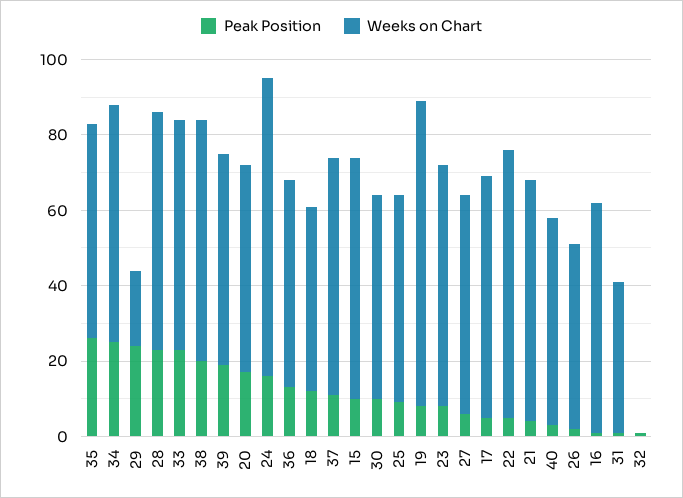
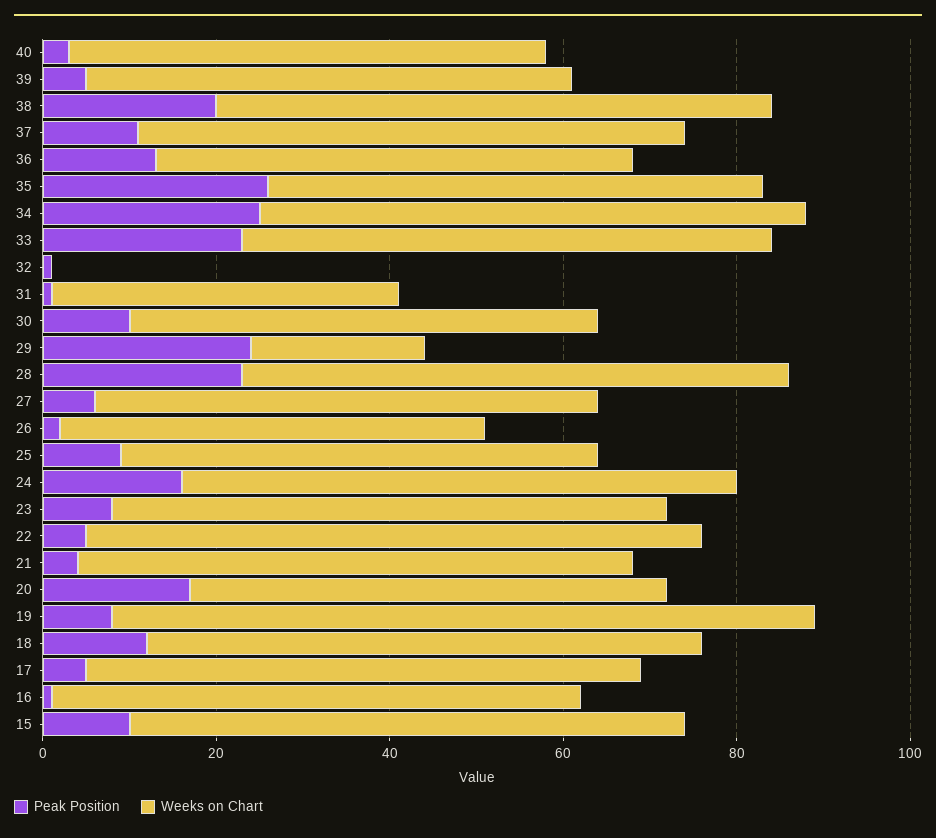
  {
    "Peak Position": {
      "35": 25,
      "34": 25,
      "29": 25,
      "28": 25,
      "33": 25,
      "38": 20,
-     "39": 20,
+     "39": 5,
      "20": 15,
      "24": 15,
      "36": 15,
      "18": 10,
      "37": 10,
      "15": 10,
      "30": 10,
      "25": 10,
      "19": 10,
      "23": 10,
      "27": 5,
      "17": 5,
      "22": 5,
      "21": 5,
      "40": 5,
      "26": 0,
      "16": 0,
      "31": 0,
      "32": 0
    },
    "Weeks on Chart": {
      "35": 55,
      "34": 65,
      "29": 20,
      "28": 65,
      "33": 60,
      "38": 65,
      "39": 55,
      "20": 55,
-     "24": 80,
+     "24": 65,
      "36": 55,
-     "18": 50,
+     "18": 65,
      "37": 65,
      "15": 65,
      "30": 55,
      "25": 55,
      "19": 80,
      "23": 65,
      "27": 60,
      "17": 65,
      "22": 70,
      "21": 65,
      "40": 55,
      "26": 50,
      "16": 60,
      "31": 40,
      "32": 0
    }
  }

